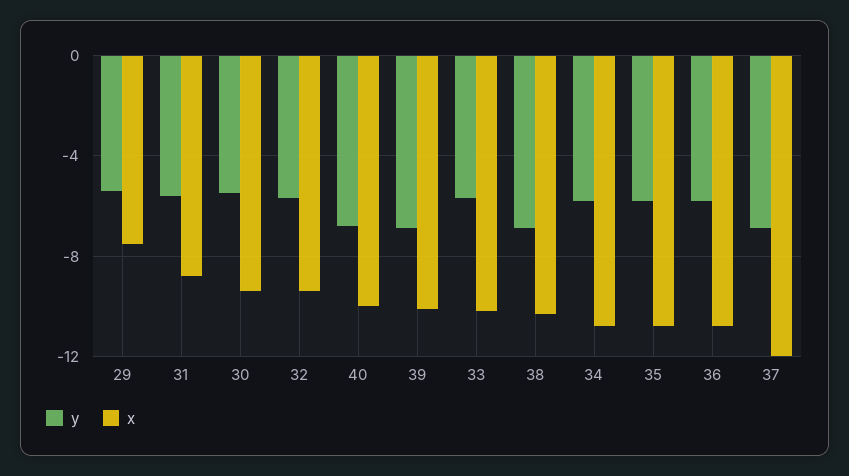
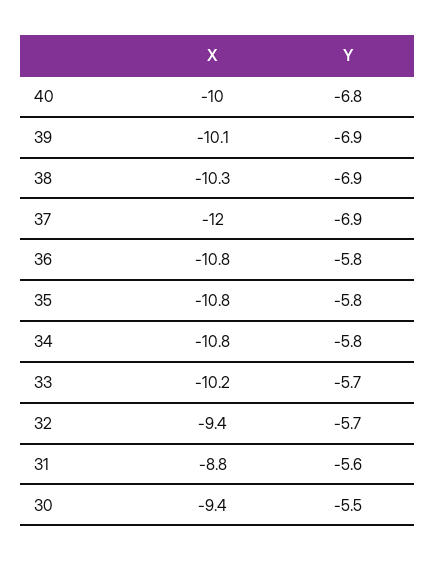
  {
    "y": {
-     "29": -5.5,
      "31": -5.6,
      "30": -5.5,
      "32": -5.7,
      "40": -6.8,
      "39": -6.9,
      "33": -5.7,
      "38": -6.9,
      "34": -5.8,
      "35": -5.8,
      "36": -5.8,
      "37": -6.9
    },
    "x": {
-     "29": -7.5,
      "31": -8.8,
      "30": -9.4,
      "32": -9.4,
      "40": -10,
      "39": -10.1,
      "33": -10.2,
      "38": -10.3,
      "34": -10.8,
      "35": -10.8,
      "36": -10.8,
      "37": -12
    }
  }

